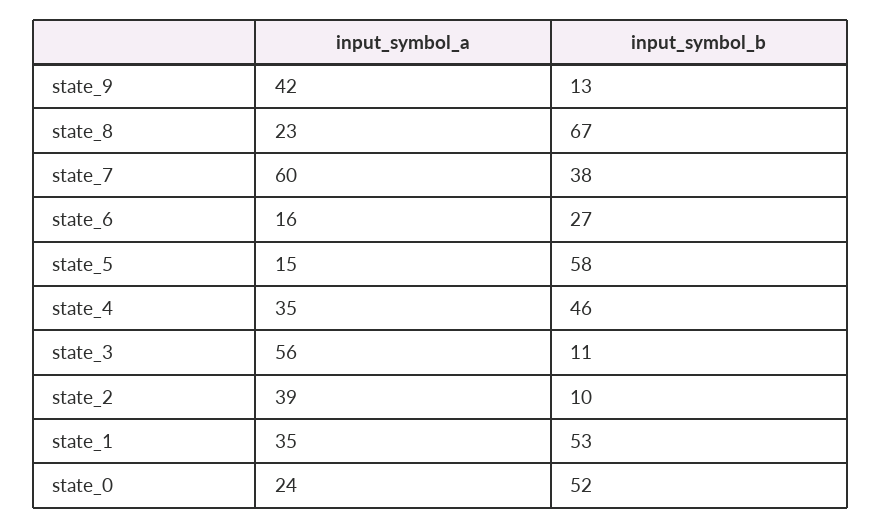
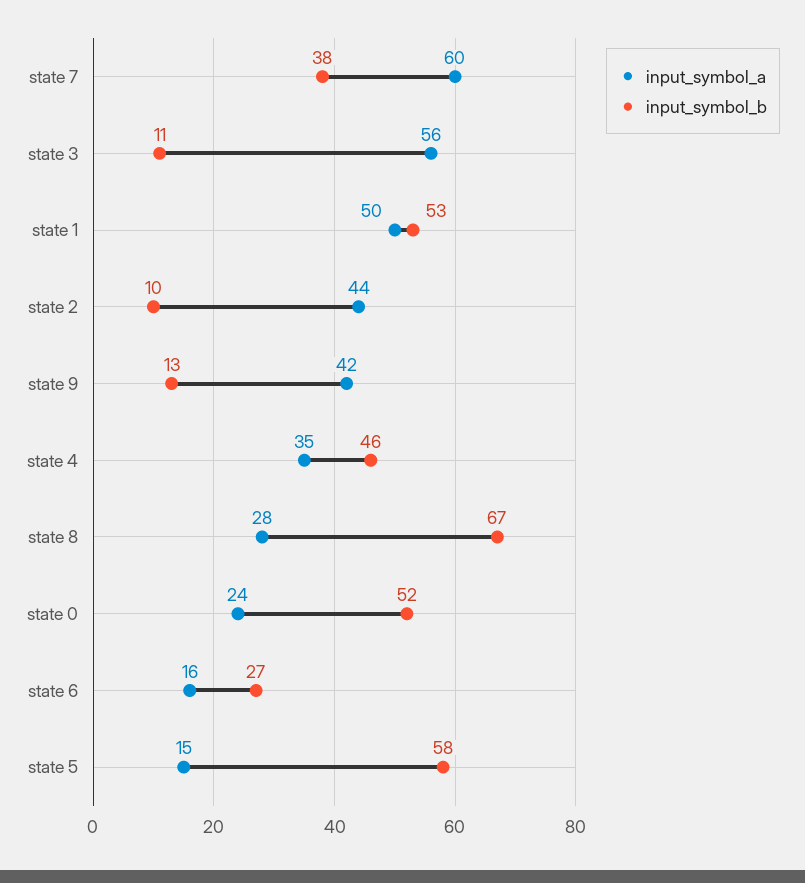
  {
    "input_symbol_a": {
      "state_9": 42,
-     "state_8": 23,
+     "state_8": 28,
      "state_7": 60,
      "state_6": 16,
      "state_5": 15,
      "state_4": 35,
      "state_3": 56,
-     "state_2": 39,
+     "state_2": 44,
-     "state_1": 35,
+     "state_1": 50,
      "state_0": 24
    },
    "input_symbol_b": {
      "state_9": 13,
      "state_8": 67,
      "state_7": 38,
      "state_6": 27,
      "state_5": 58,
      "state_4": 46,
      "state_3": 11,
      "state_2": 10,
      "state_1": 53,
      "state_0": 52
    }
  }

